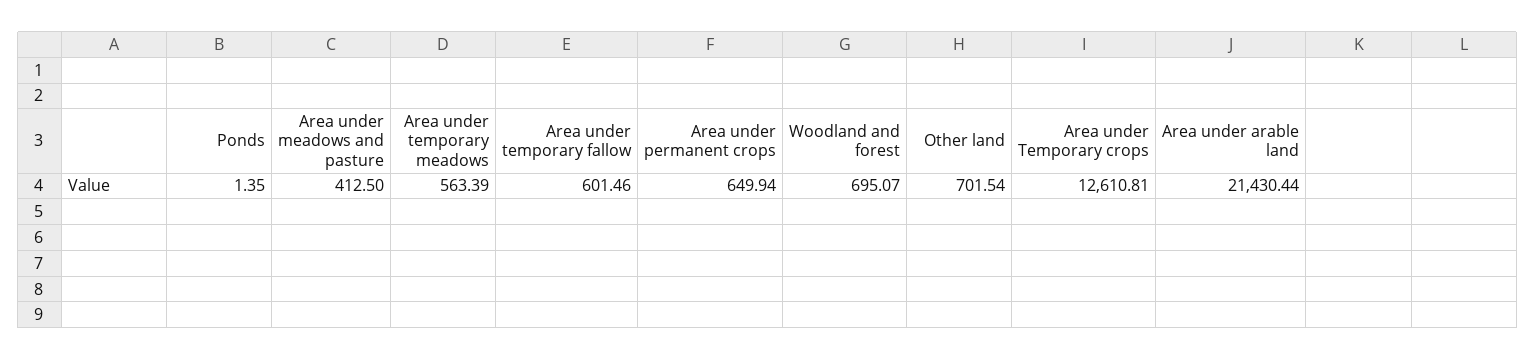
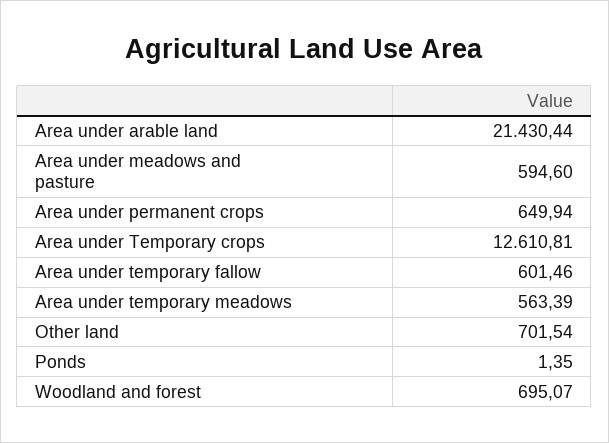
  {
    "Ponds": 1.35,
-   "Area under meadows and pasture": 412.5,
+   "Area under meadows and pasture": 594.6,
    "Area under temporary meadows": 563.39,
    "Area under temporary fallow": 601.46,
    "Area under permanent crops": 649.94,
    "Woodland and forest": 695.07,
    "Other land": 701.54,
    "Area under Temporary crops": 12610.81,
    "Area under arable land": 21430.44
  }

